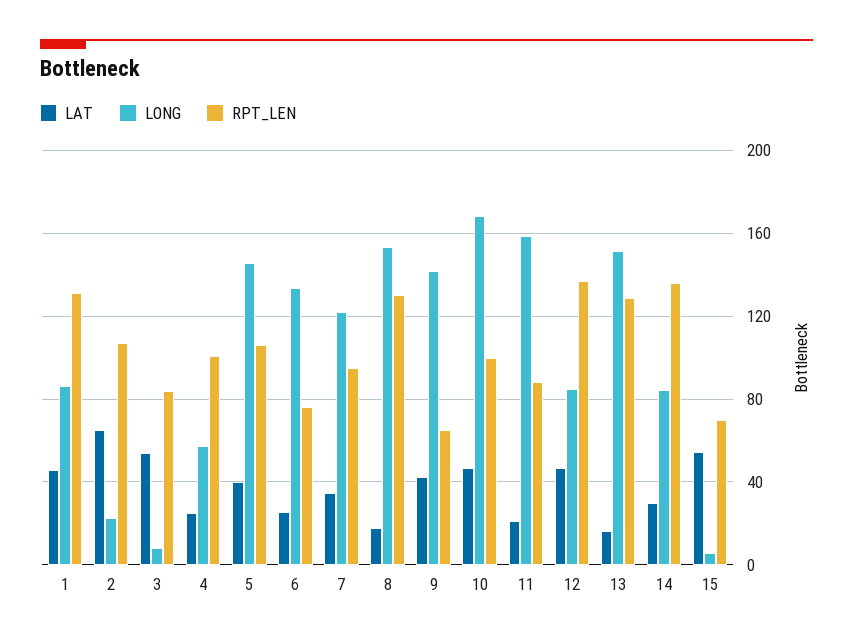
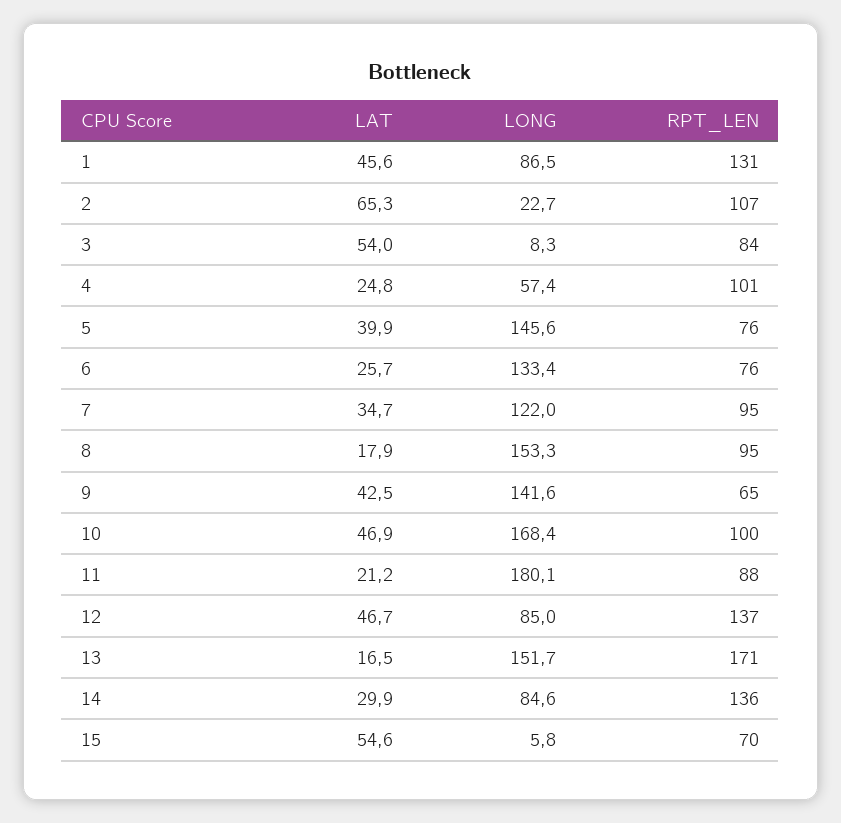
  {
    "LAT": {
      "1": 45.6,
      "2": 65.3,
      "3": 54,
      "4": 24.8,
      "5": 39.9,
      "6": 25.7,
      "7": 34.7,
      "8": 17.9,
      "9": 42.5,
      "10": 46.9,
      "11": 21.2,
      "12": 46.7,
      "13": 16.5,
      "14": 29.9,
      "15": 54.6
    },
    "LONG": {
      "1": 86.5,
      "2": 22.7,
      "3": 8.3,
      "4": 57.4,
      "5": 145.6,
      "6": 133.4,
      "7": 122,
      "8": 153.3,
      "9": 141.6,
      "10": 168.4,
-     "11": 160,
+     "11": 180.1,
      "12": 85,
      "13": 151.7,
      "14": 84.6,
      "15": 5.8
    },
    "RPT_LEN": {
      "1": 131,
      "2": 107,
      "3": 84,
      "4": 101,
-     "5": 105,
+     "5": 76,
      "6": 76,
      "7": 95,
-     "8": 130,
+     "8": 95,
      "9": 65,
      "10": 100,
      "11": 88,
      "12": 137,
-     "13": 130,
+     "13": 171,
      "14": 136,
      "15": 70
    }
  }

